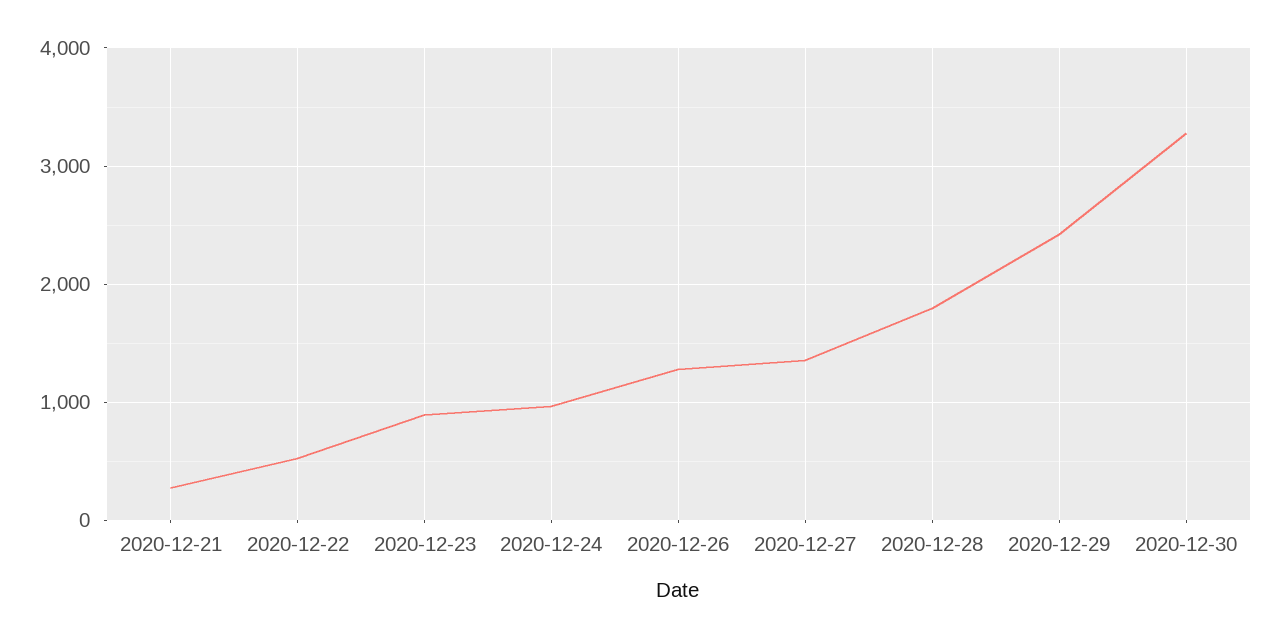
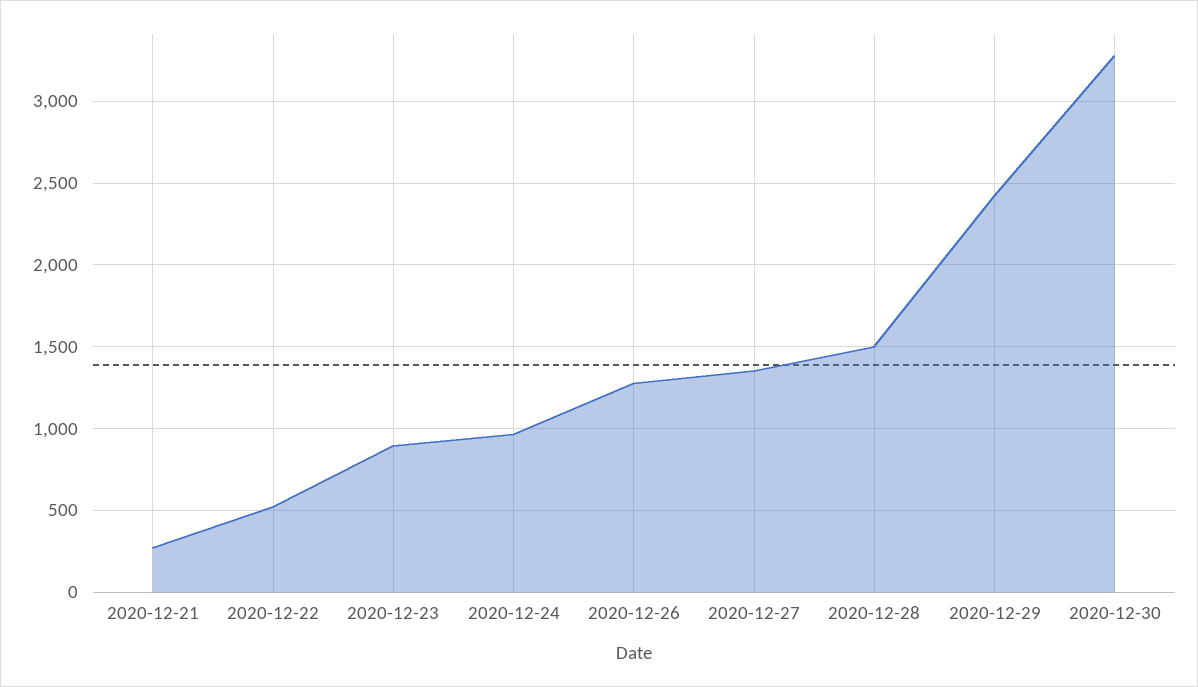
  {
    "2020-12-21": 250,
    "2020-12-22": 500,
    "2020-12-23": 900,
    "2020-12-24": 950,
    "2020-12-26": 1300,
    "2020-12-27": 1350,
-   "2020-12-28": 1800,
+   "2020-12-28": 1500,
    "2020-12-29": 2400,
    "2020-12-30": 3300
  }

